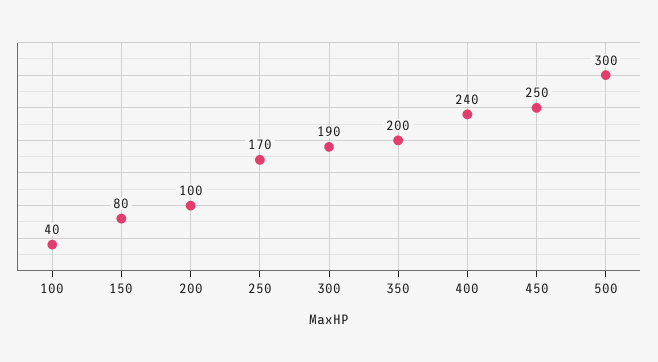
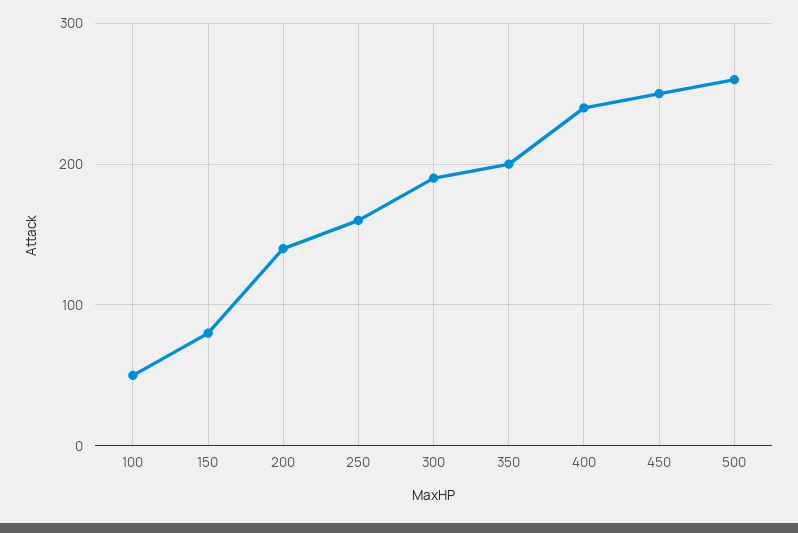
  {
-   "100": 40,
+   "100": 50,
    "150": 80,
-   "200": 100,
+   "200": 140,
-   "250": 170,
+   "250": 160,
    "300": 190,
    "350": 200,
    "400": 240,
    "450": 250,
-   "500": 300
+   "500": 260
  }

